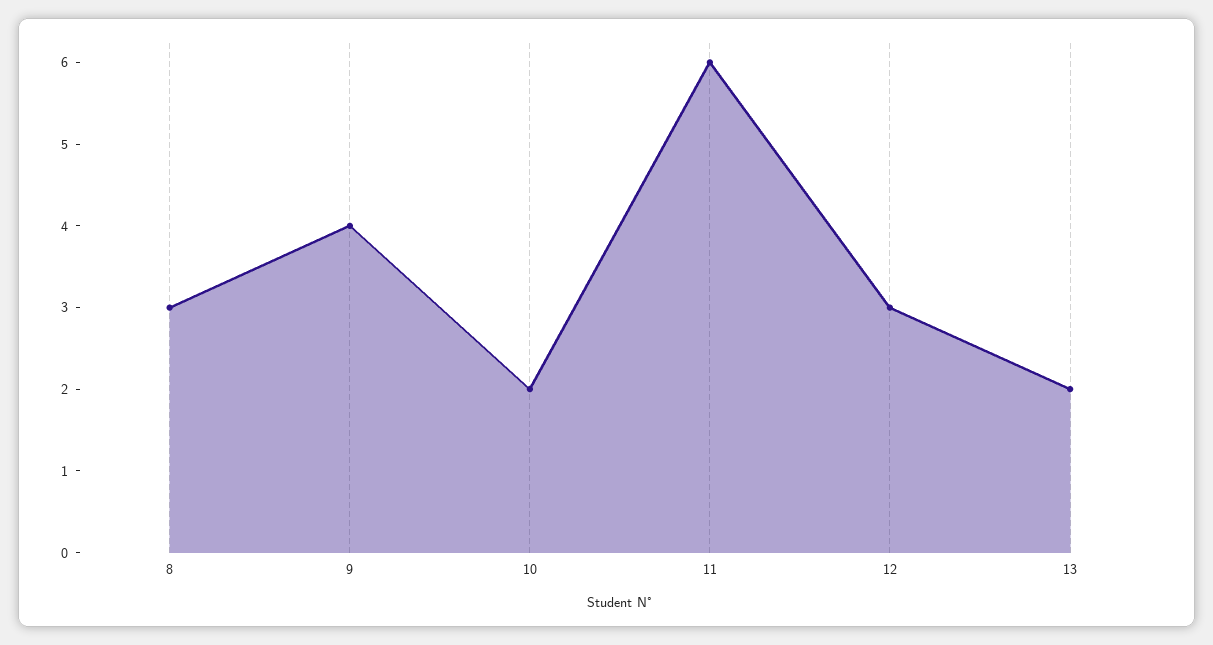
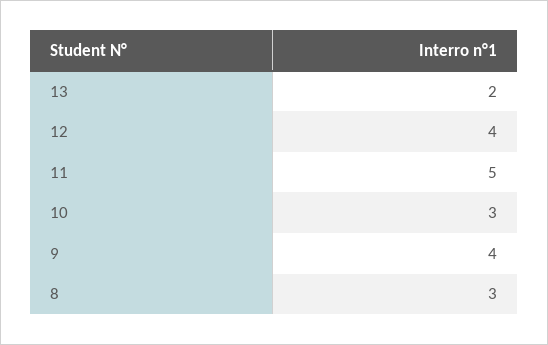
  {
    "8": 3,
    "9": 4,
-   "10": 2,
+   "10": 3,
-   "11": 6,
+   "11": 5,
-   "12": 3,
+   "12": 4,
    "13": 2
  }

